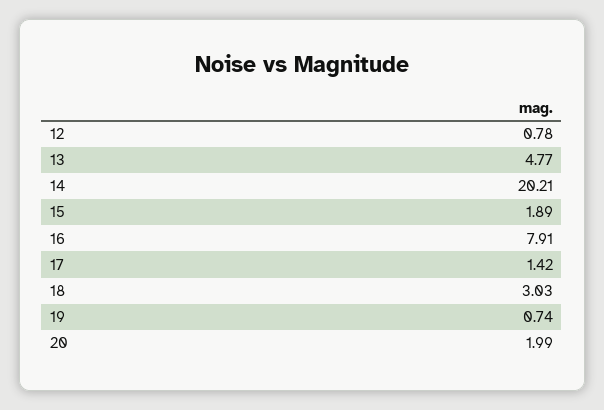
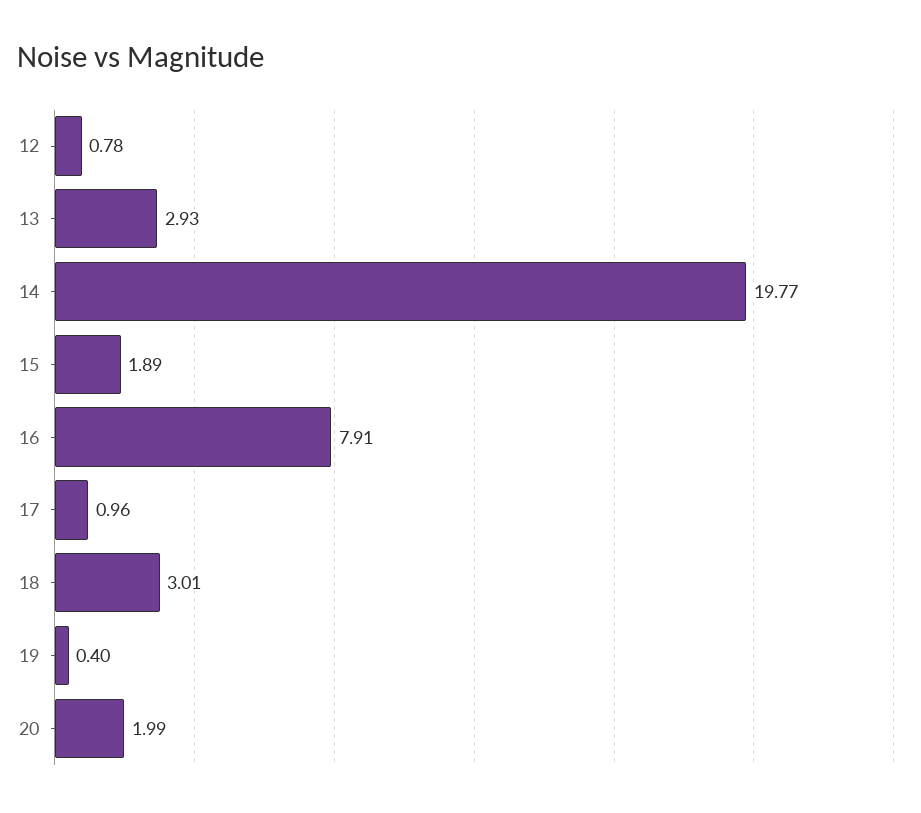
  {
    "12": 0.78,
-   "13": 4.77,
+   "13": 2.93,
-   "14": 20.21,
+   "14": 19.77,
    "15": 1.89,
    "16": 7.91,
-   "17": 1.42,
+   "17": 0.96,
-   "18": 3.03,
+   "18": 3.01,
-   "19": 0.74,
+   "19": 0.4,
    "20": 1.99
  }

